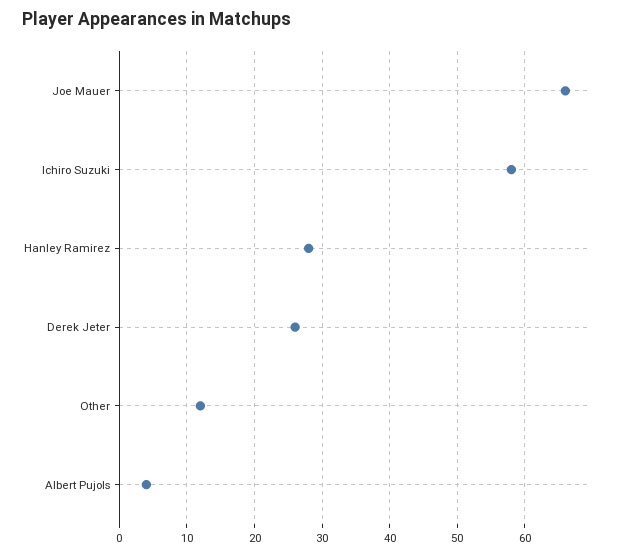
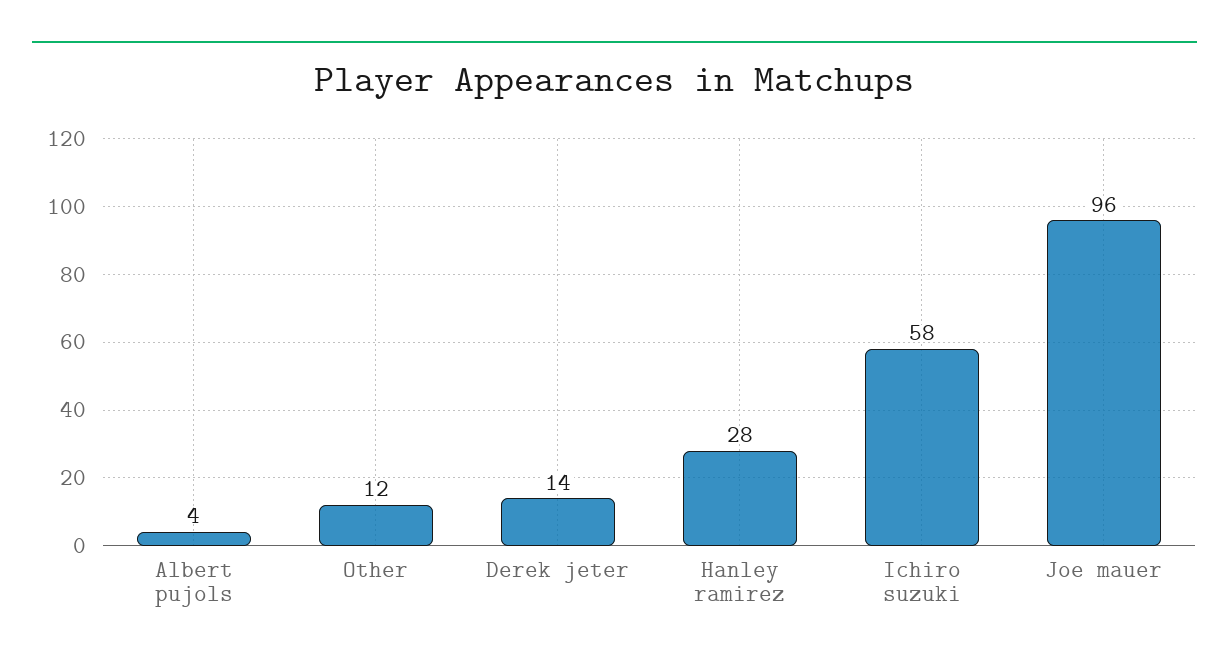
  {
-   "Joe Mauer": 66,
+   "Joe Mauer": 96,
    "Ichiro Suzuki": 58,
    "Hanley Ramirez": 28,
-   "Derek Jeter": 26,
+   "Derek Jeter": 14,
    "Other": 12,
    "Albert Pujols": 4
  }

